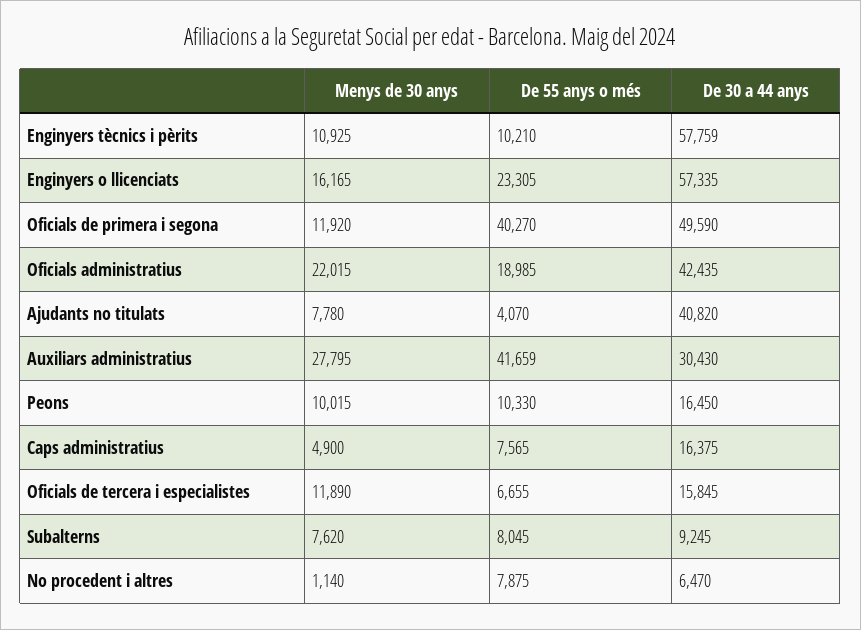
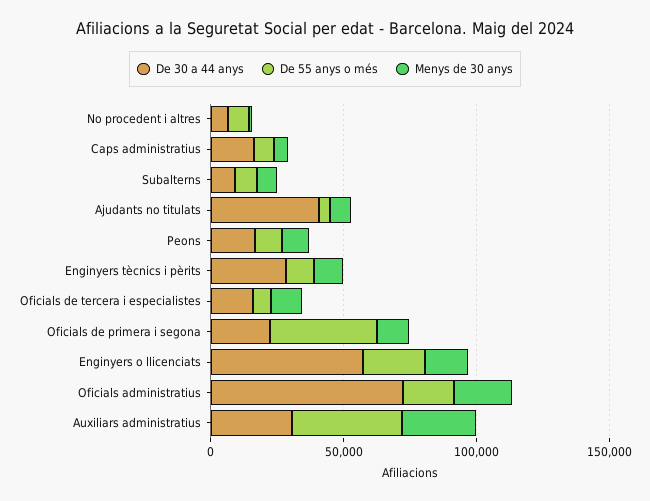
  {
    "Menys de 30 anys": {
      "Enginyers tècnics i pèrits": 10925,
      "Enginyers o llicenciats": 16165,
      "Oficials de primera i segona": 11920,
      "Oficials administratius": 22015,
      "Ajudants no titulats": 7780,
      "Auxiliars administratius": 27795,
      "Peons": 10015,
      "Caps administratius": 4900,
      "Oficials de tercera i especialistes": 11890,
      "Subalterns": 7620,
      "No procedent i altres": 1140
    },
    "De 55 anys o més": {
      "Enginyers tècnics i pèrits": 10210,
      "Enginyers o llicenciats": 23305,
      "Oficials de primera i segona": 40270,
      "Oficials administratius": 18985,
      "Ajudants no titulats": 4070,
      "Auxiliars administratius": 41659,
      "Peons": 10330,
      "Caps administratius": 7565,
      "Oficials de tercera i especialistes": 6655,
      "Subalterns": 8045,
      "No procedent i altres": 7875
    },
    "De 30 a 44 anys": {
-     "Enginyers tècnics i pèrits": 57759,
+     "Enginyers tècnics i pèrits": 30000,
      "Enginyers o llicenciats": 57335,
-     "Oficials de primera i segona": 49590,
+     "Oficials de primera i segona": 20000,
-     "Oficials administratius": 42435,
+     "Oficials administratius": 70000,
      "Ajudants no titulats": 40820,
      "Auxiliars administratius": 30430,
      "Peons": 16450,
      "Caps administratius": 16375,
      "Oficials de tercera i especialistes": 15845,
      "Subalterns": 9245,
      "No procedent i altres": 6470
    }
  }

